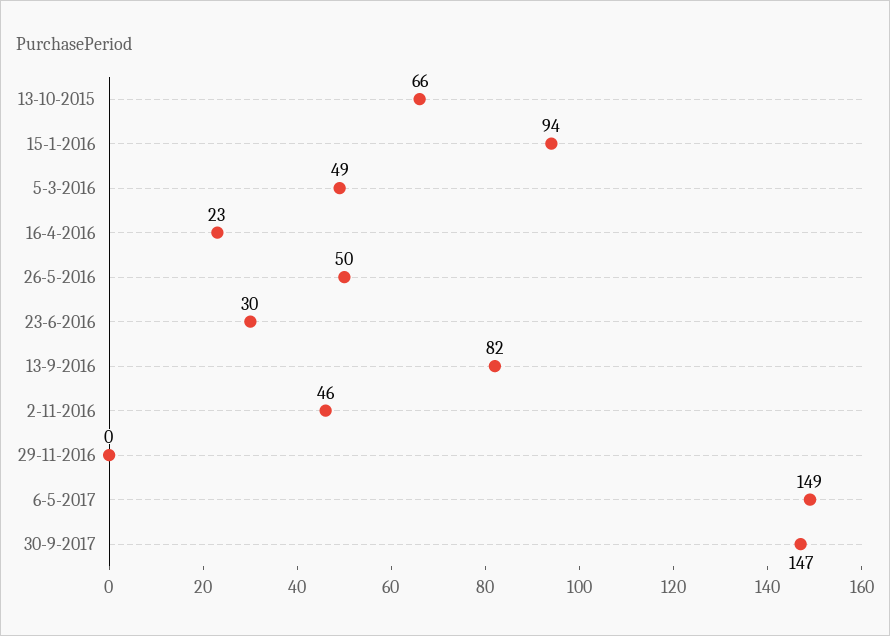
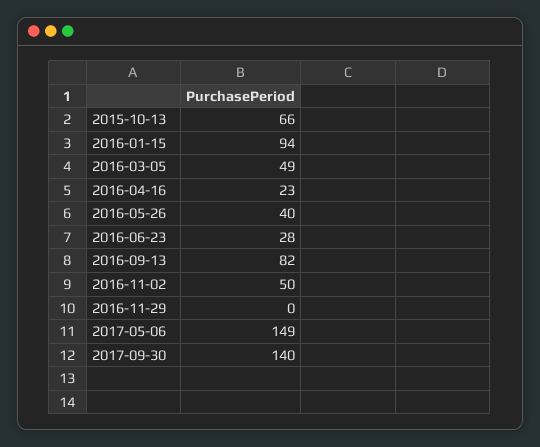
  {
    "13-10-2015": 66,
    "15-1-2016": 94,
    "5-3-2016": 49,
    "16-4-2016": 23,
-   "26-5-2016": 50,
+   "26-5-2016": 40,
-   "23-6-2016": 30,
+   "23-6-2016": 28,
    "13-9-2016": 82,
-   "2-11-2016": 46,
+   "2-11-2016": 50,
    "29-11-2016": 0,
    "6-5-2017": 149,
-   "30-9-2017": 147
+   "30-9-2017": 140
  }

